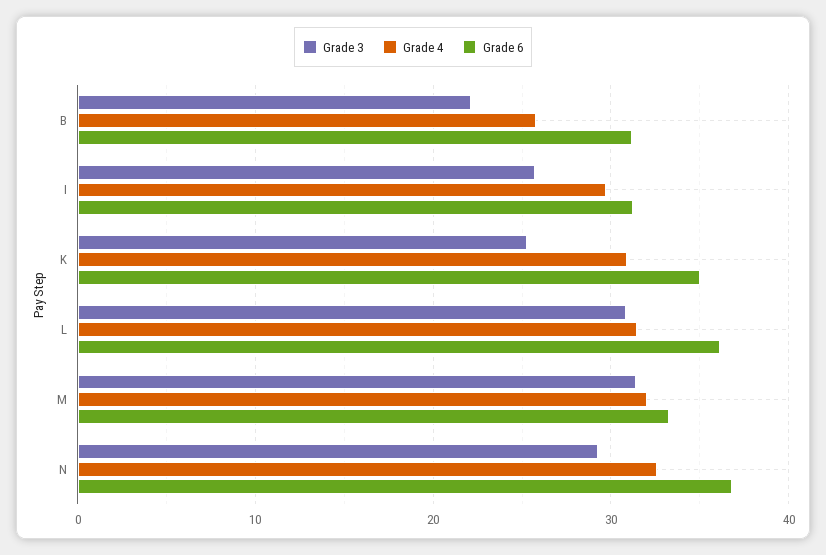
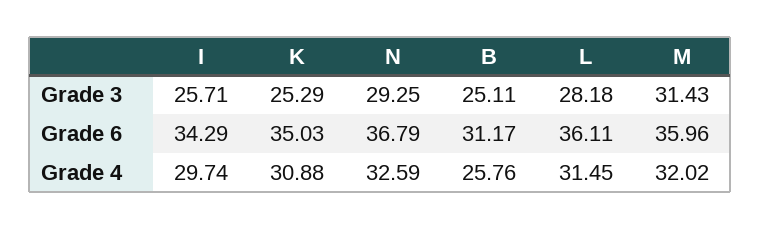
  {
    "Grade 3": {
-     "B": 22,
+     "B": 25.11,
      "I": 25.71,
      "K": 25.29,
-     "L": 31,
+     "L": 28.18,
      "M": 31.43,
      "N": 29.25
    },
    "Grade 4": {
      "B": 25.76,
      "I": 29.74,
      "K": 30.88,
      "L": 31.45,
      "M": 32.02,
      "N": 32.59
    },
    "Grade 6": {
      "B": 31.17,
-     "I": 31,
+     "I": 34.29,
      "K": 35.03,
      "L": 36.11,
-     "M": 33,
+     "M": 35.96,
      "N": 36.79
    }
  }

